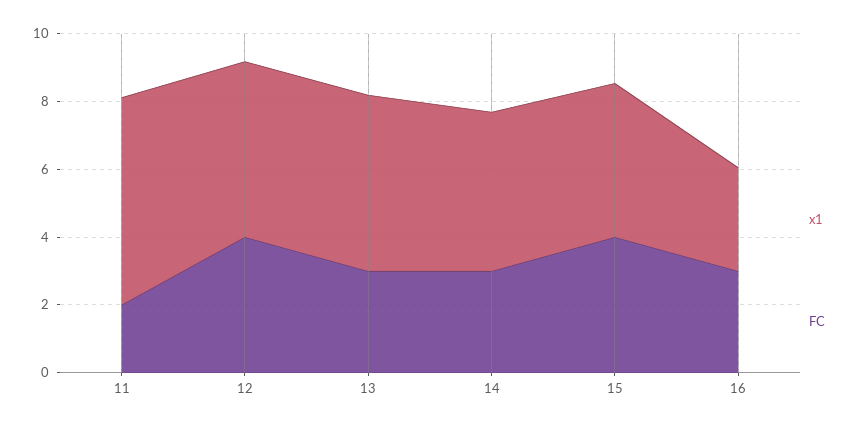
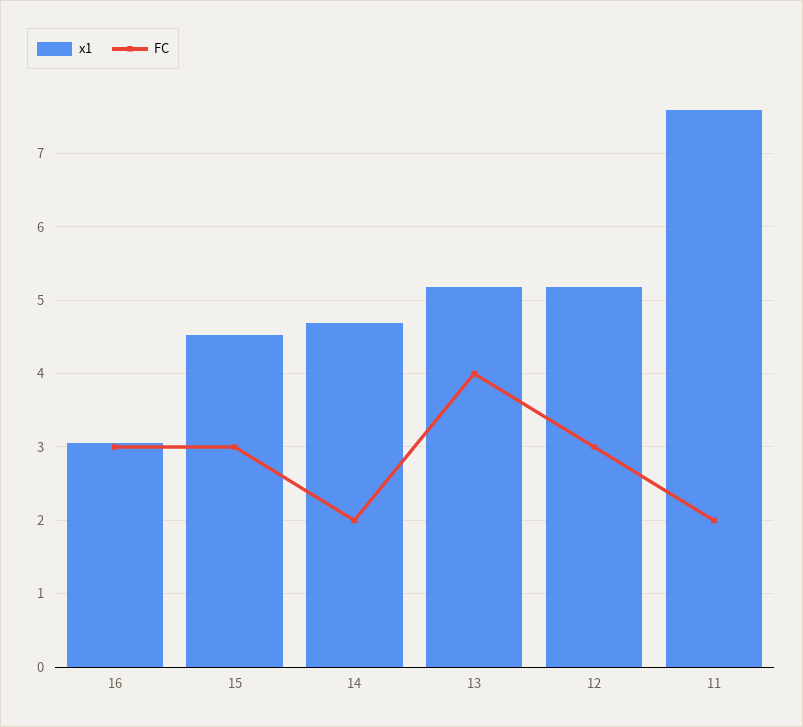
  {
    "x1": {
-     "11": 6,
+     "11": 7.6,
      "12": 5.2,
      "13": 5.2,
      "14": 4.7,
      "15": 4.5,
      "16": 3.1
    },
    "FC": {
      "11": 2,
-     "12": 4,
+     "12": 3,
-     "13": 3,
+     "13": 4,
-     "14": 3,
+     "14": 2,
-     "15": 4,
+     "15": 3,
      "16": 3
    }
  }

